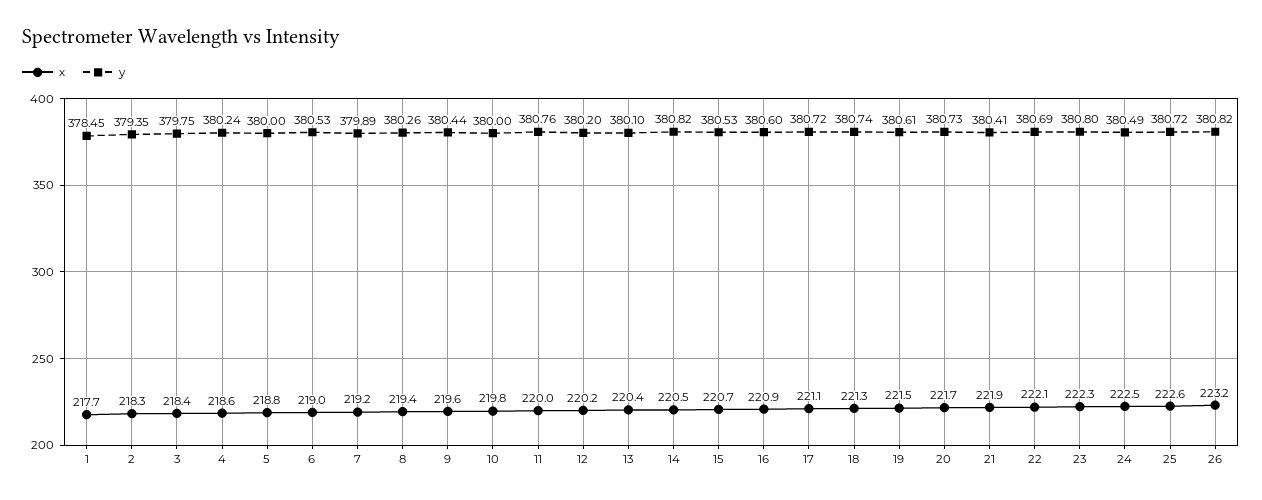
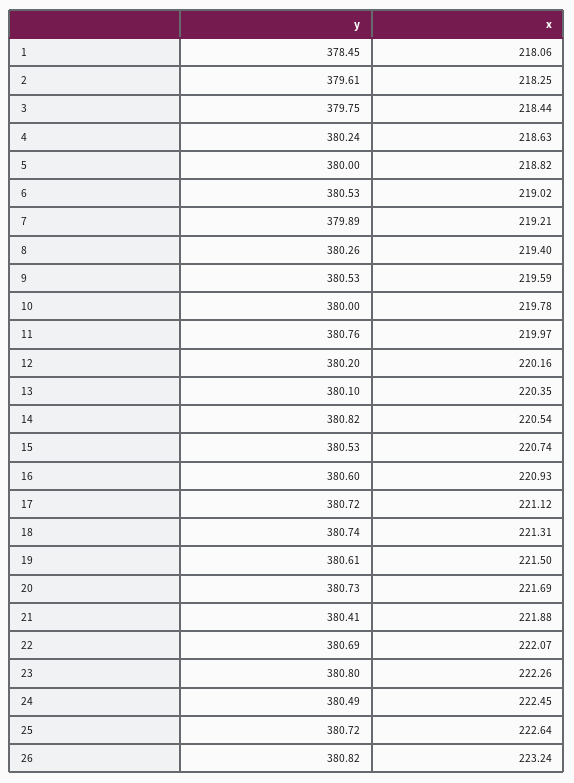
  {
    "x": {
-     "1": 217.7,
+     "1": 218.06,
      "2": 218.25,
      "3": 218.44,
      "4": 218.63,
      "5": 218.82,
      "6": 219.02,
      "7": 219.21,
      "8": 219.4,
      "9": 219.59,
      "10": 219.78,
      "11": 219.97,
      "12": 220.16,
      "13": 220.35,
      "14": 220.54,
      "15": 220.74,
      "16": 220.93,
      "17": 221.12,
      "18": 221.31,
      "19": 221.5,
      "20": 221.69,
      "21": 221.88,
      "22": 222.07,
      "23": 222.26,
      "24": 222.45,
      "25": 222.64,
      "26": 223.24
    },
    "y": {
      "1": 378.45,
-     "2": 379.35,
+     "2": 379.61,
      "3": 379.75,
      "4": 380.24,
      "5": 380,
      "6": 380.53,
      "7": 379.89,
      "8": 380.26,
-     "9": 380.44,
+     "9": 380.53,
      "10": 380,
      "11": 380.76,
      "12": 380.2,
      "13": 380.1,
      "14": 380.82,
      "15": 380.53,
      "16": 380.6,
      "17": 380.72,
      "18": 380.74,
      "19": 380.61,
      "20": 380.73,
      "21": 380.41,
      "22": 380.69,
      "23": 380.8,
      "24": 380.49,
      "25": 380.72,
      "26": 380.82
    }
  }

